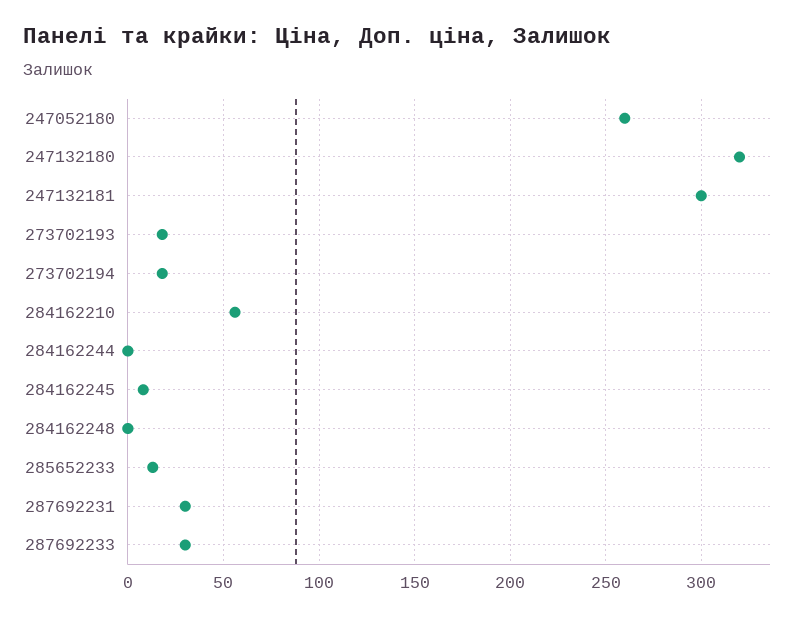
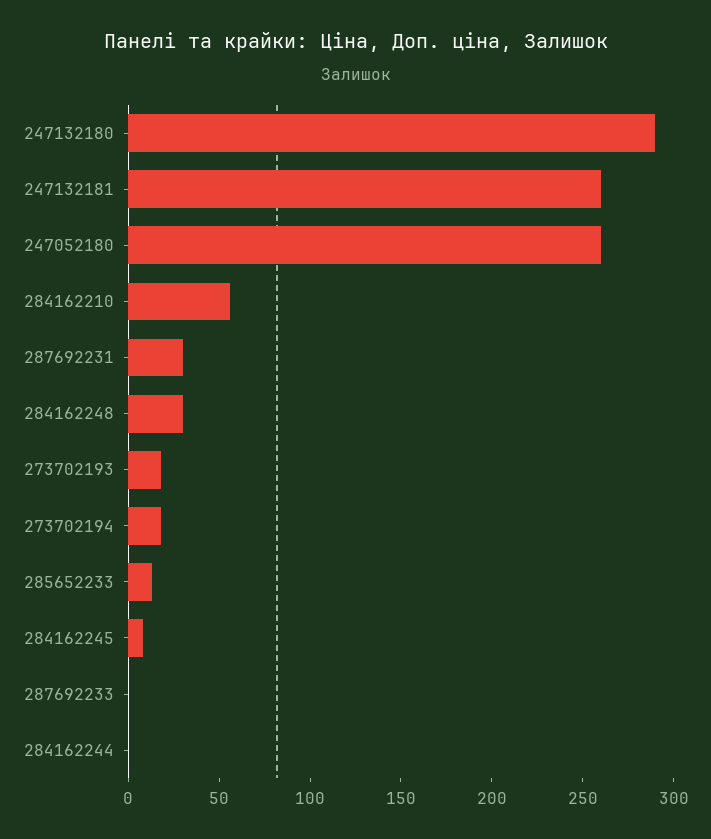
  {
    "247052180": 260,
-   "247132180": 320,
+   "247132180": 290,
-   "247132181": 300,
+   "247132181": 260,
    "273702193": 20,
    "273702194": 20,
    "284162210": 55,
    "284162244": 0,
    "284162245": 10,
-   "284162248": 0,
+   "284162248": 30,
    "285652233": 15,
    "287692231": 30,
-   "287692233": 30
+   "287692233": 0
  }

